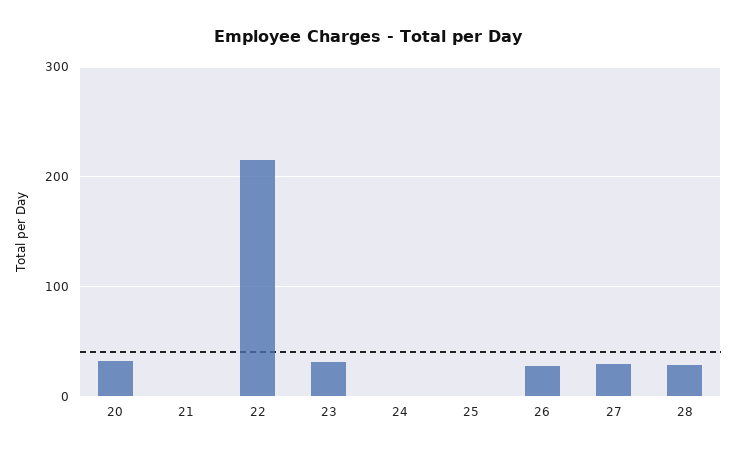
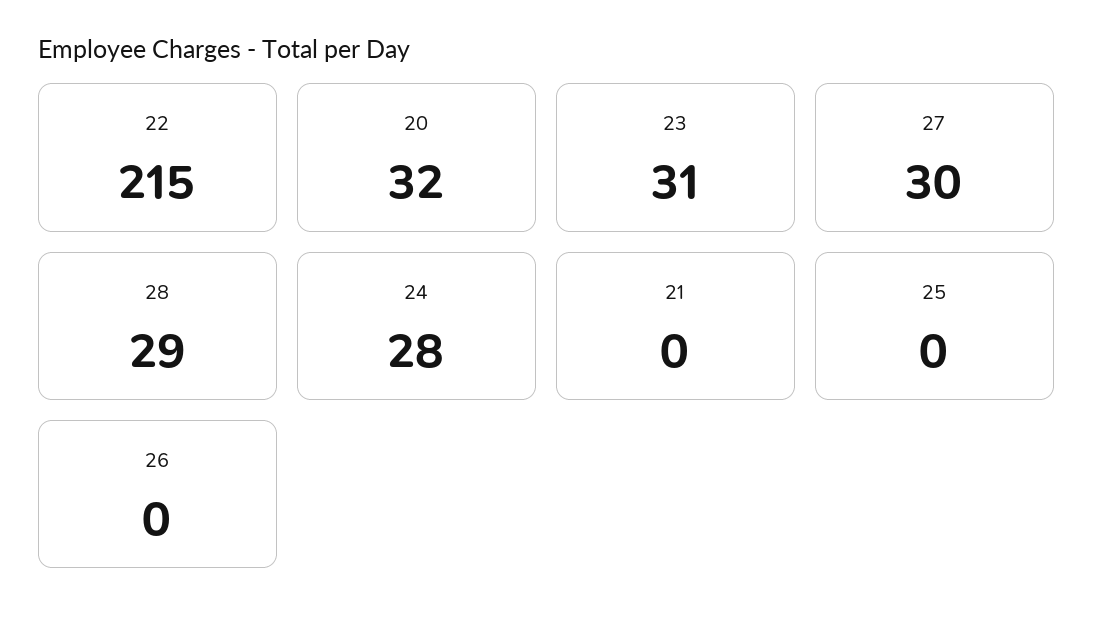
  {
    "20": 32,
    "21": 0,
    "22": 215,
    "23": 31,
-   "24": 0,
+   "24": 28,
    "25": 0,
-   "26": 30,
+   "26": 0,
    "27": 30,
    "28": 29
  }

